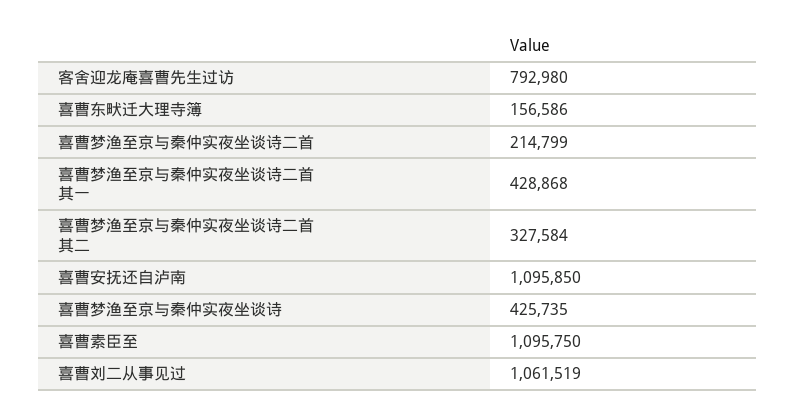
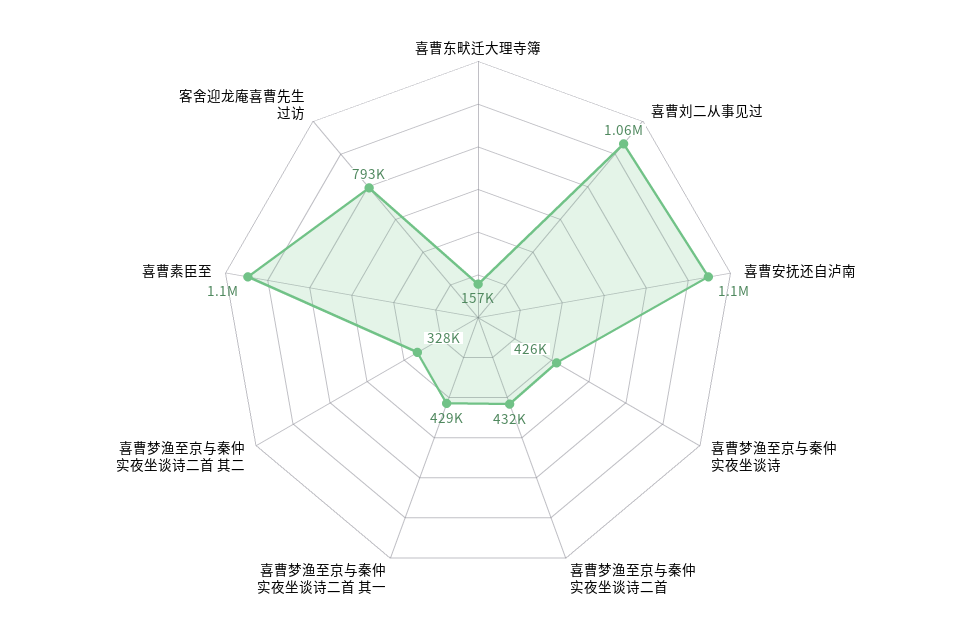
  {
    "客舍迎龙庵喜曹先生过访": 792980,
    "喜曹东畎迁大理寺簿": 156586,
-   "喜曹梦渔至京与秦仲实夜坐谈诗二首": 214799,
+   "喜曹梦渔至京与秦仲实夜坐谈诗二首": 432000,
    "喜曹梦渔至京与秦仲实夜坐谈诗二首 其一": 428868,
    "喜曹梦渔至京与秦仲实夜坐谈诗二首 其二": 327584,
    "喜曹安抚还自泸南": 1095850,
    "喜曹梦渔至京与秦仲实夜坐谈诗": 425735,
    "喜曹素臣至": 1095750,
    "喜曹刘二从事见过": 1061519
  }

